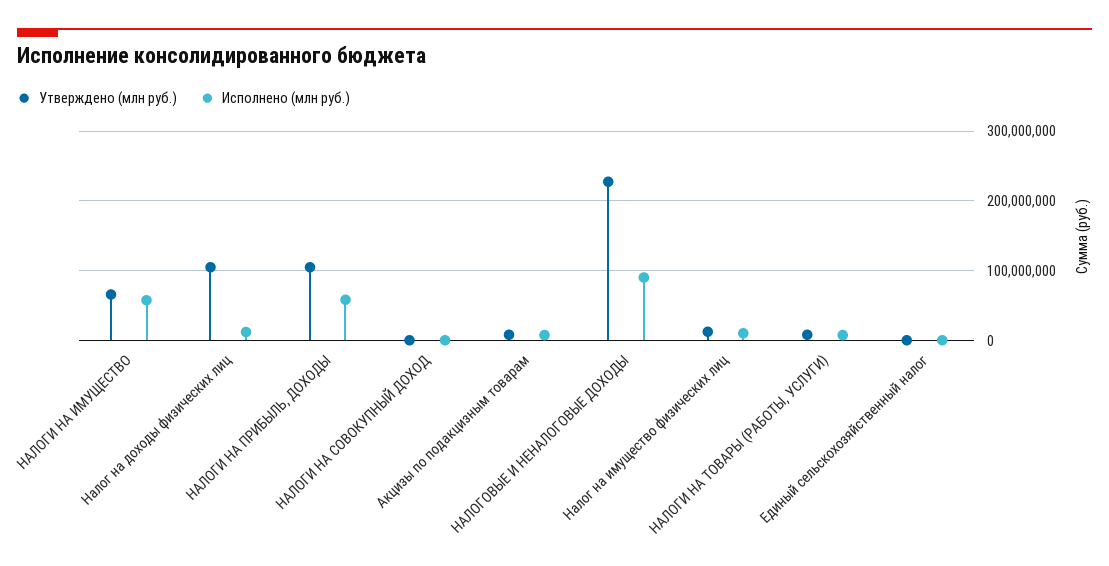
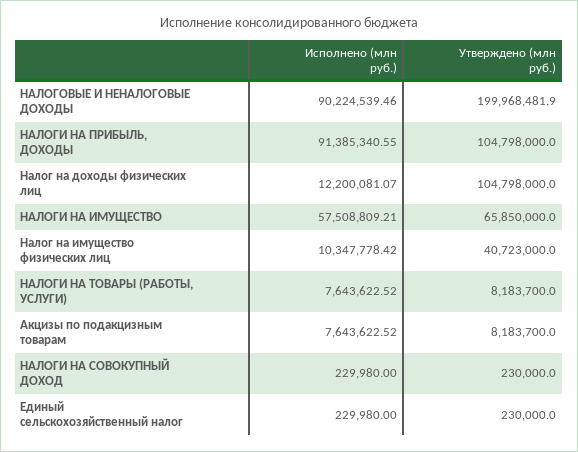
  {
    "Утверждено (млн руб.)": {
      "НАЛОГИ НА ИМУЩЕСТВО": 65850000,
      "Налог на доходы физических лиц": 104798000,
      "НАЛОГИ НА ПРИБЫЛЬ, ДОХОДЫ": 104798000,
      "НАЛОГИ НА СОВОКУПНЫЙ ДОХОД": 230000,
      "Акцизы по подакцизным товарам": 8183700,
-     "НАЛОГОВЫЕ И НЕНАЛОГОВЫЕ ДОХОДЫ": 230000000,
+     "НАЛОГОВЫЕ И НЕНАЛОГОВЫЕ ДОХОДЫ": 199968481.9,
-     "Налог на имущество физических лиц": 10000000,
+     "Налог на имущество физических лиц": 40723000,
      "НАЛОГИ НА ТОВАРЫ (РАБОТЫ, УСЛУГИ)": 8183700,
      "Единый сельскохозяйственный налог": 230000
    },
    "Исполнено (млн руб.)": {
      "НАЛОГИ НА ИМУЩЕСТВО": 57508809.21,
      "Налог на доходы физических лиц": 12200081.07,
-     "НАЛОГИ НА ПРИБЫЛЬ, ДОХОДЫ": 60000000,
+     "НАЛОГИ НА ПРИБЫЛЬ, ДОХОДЫ": 91385340.55,
      "НАЛОГИ НА СОВОКУПНЫЙ ДОХОД": 229980,
      "Акцизы по подакцизным товарам": 7643622.52,
      "НАЛОГОВЫЕ И НЕНАЛОГОВЫЕ ДОХОДЫ": 90224539.46,
      "Налог на имущество физических лиц": 10347778.42,
      "НАЛОГИ НА ТОВАРЫ (РАБОТЫ, УСЛУГИ)": 7643622.52,
      "Единый сельскохозяйственный налог": 229980
    }
  }

